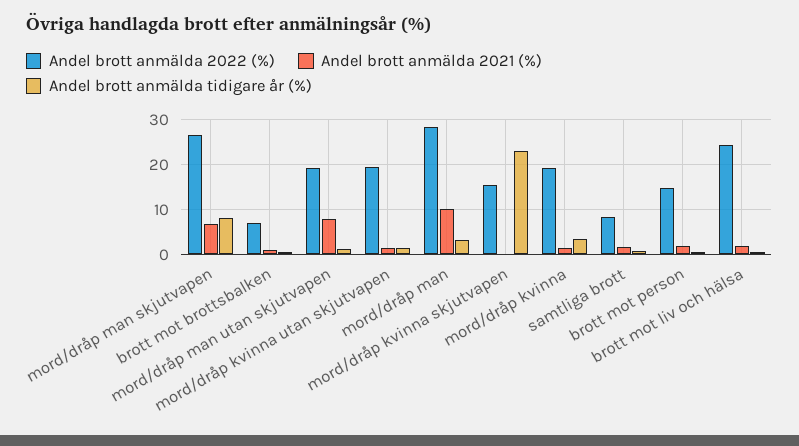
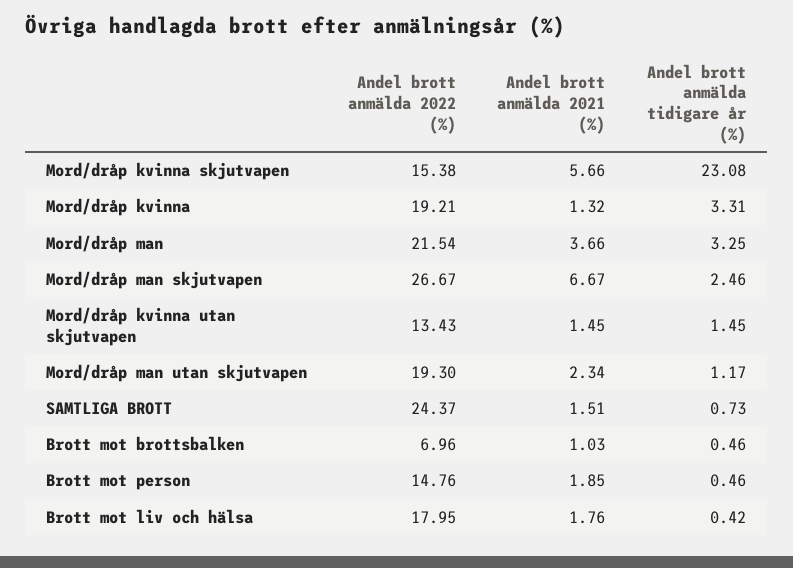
  {
    "Andel brott anmälda 2022 (%)": {
      "mord/dråp man skjutvapen": 26.67,
      "brott mot brottsbalken": 6.96,
      "mord/dråp man utan skjutvapen": 19.3,
-     "mord/dråp kvinna utan skjutvapen": 20,
+     "mord/dråp kvinna utan skjutvapen": 13.43,
-     "mord/dråp man": 28,
+     "mord/dråp man": 21.54,
      "mord/dråp kvinna skjutvapen": 15.38,
      "mord/dråp kvinna": 19.21,
-     "samtliga brott": 8,
+     "samtliga brott": 24.37,
      "brott mot person": 14.76,
-     "brott mot liv och hälsa": 24
+     "brott mot liv och hälsa": 17.95
    },
    "Andel brott anmälda 2021 (%)": {
      "mord/dråp man skjutvapen": 6.67,
      "brott mot brottsbalken": 1.03,
-     "mord/dråp man utan skjutvapen": 8,
+     "mord/dråp man utan skjutvapen": 2.34,
      "mord/dråp kvinna utan skjutvapen": 1.45,
-     "mord/dråp man": 10,
+     "mord/dråp man": 3.66,
-     "mord/dråp kvinna skjutvapen": 0,
+     "mord/dråp kvinna skjutvapen": 5.66,
      "mord/dråp kvinna": 1.32,
      "samtliga brott": 1.51,
      "brott mot person": 1.85,
      "brott mot liv och hälsa": 1.76
    },
    "Andel brott anmälda tidigare år (%)": {
-     "mord/dråp man skjutvapen": 8,
+     "mord/dråp man skjutvapen": 2.46,
      "brott mot brottsbalken": 0.46,
      "mord/dråp man utan skjutvapen": 1.17,
      "mord/dråp kvinna utan skjutvapen": 1.45,
      "mord/dråp man": 3.25,
      "mord/dråp kvinna skjutvapen": 23.08,
      "mord/dråp kvinna": 3.31,
      "samtliga brott": 0.73,
      "brott mot person": 0.46,
      "brott mot liv och hälsa": 0.42
    }
  }

